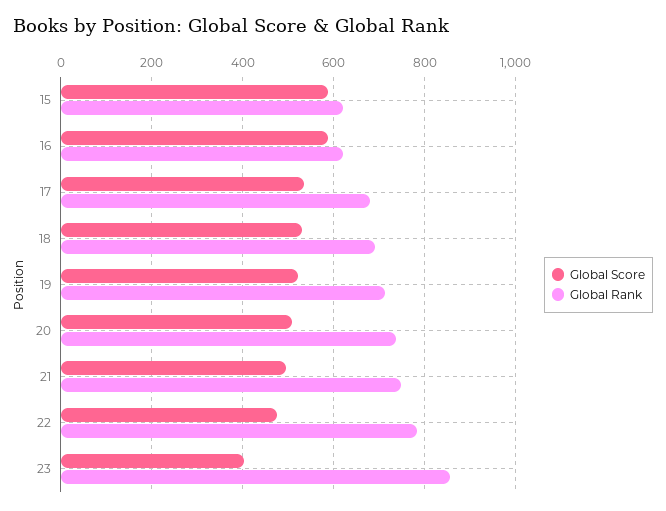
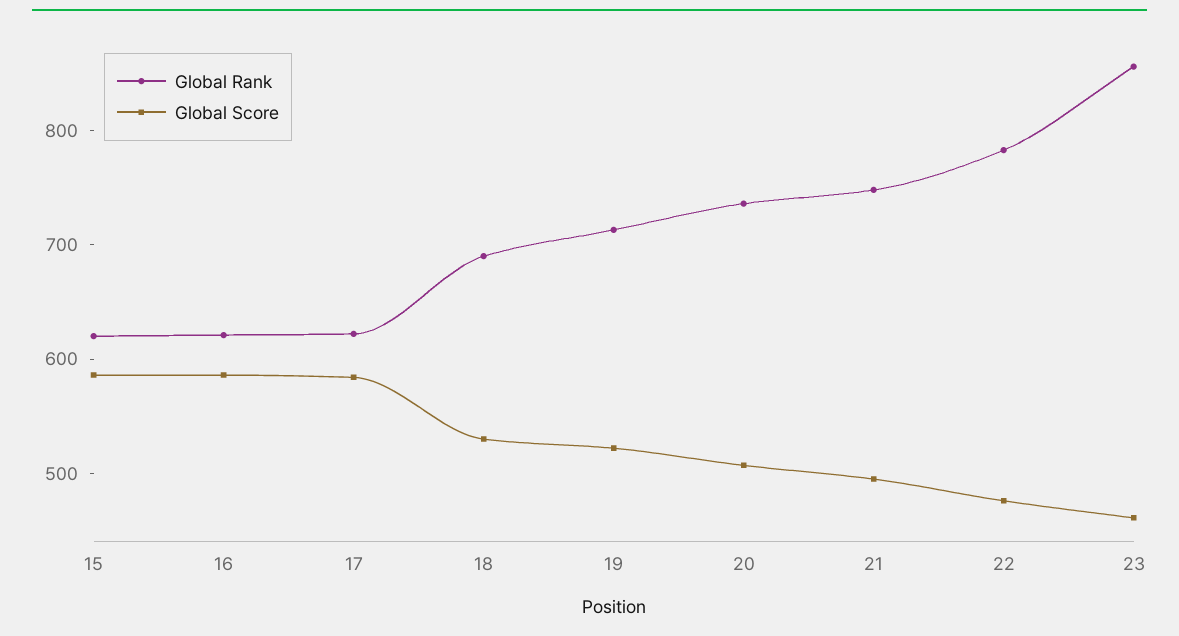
  {
    "Global Score": {
      "15": 580,
      "16": 580,
-     "17": 540,
+     "17": 580,
      "18": 540,
      "19": 520,
      "20": 500,
      "21": 500,
      "22": 480,
-     "23": 400
+     "23": 460
    },
    "Global Rank": {
      "15": 620,
      "16": 620,
-     "17": 680,
+     "17": 620,
      "18": 700,
      "19": 720,
      "20": 740,
      "21": 740,
      "22": 780,
      "23": 860
    }
  }

